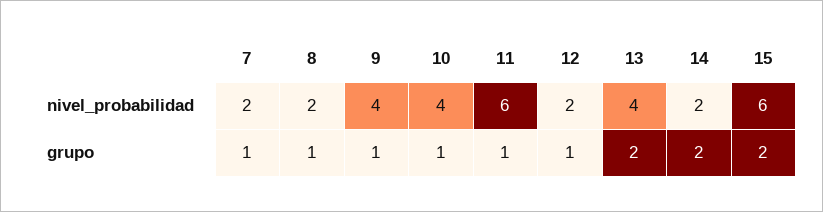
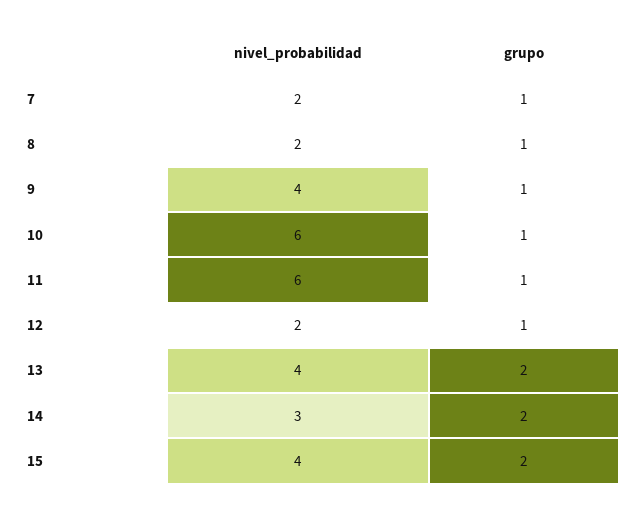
  {
    "7": {
      "nivel_probabilidad": 2,
      "grupo": 1
    },
    "8": {
      "nivel_probabilidad": 2,
      "grupo": 1
    },
    "9": {
      "nivel_probabilidad": 4,
      "grupo": 1
    },
    "10": {
-     "nivel_probabilidad": 4,
+     "nivel_probabilidad": 6,
      "grupo": 1
    },
    "11": {
      "nivel_probabilidad": 6,
      "grupo": 1
    },
    "12": {
      "nivel_probabilidad": 2,
      "grupo": 1
    },
    "13": {
      "nivel_probabilidad": 4,
      "grupo": 2
    },
    "14": {
-     "nivel_probabilidad": 2,
+     "nivel_probabilidad": 3,
      "grupo": 2
    },
    "15": {
-     "nivel_probabilidad": 6,
+     "nivel_probabilidad": 4,
      "grupo": 2
    }
  }

